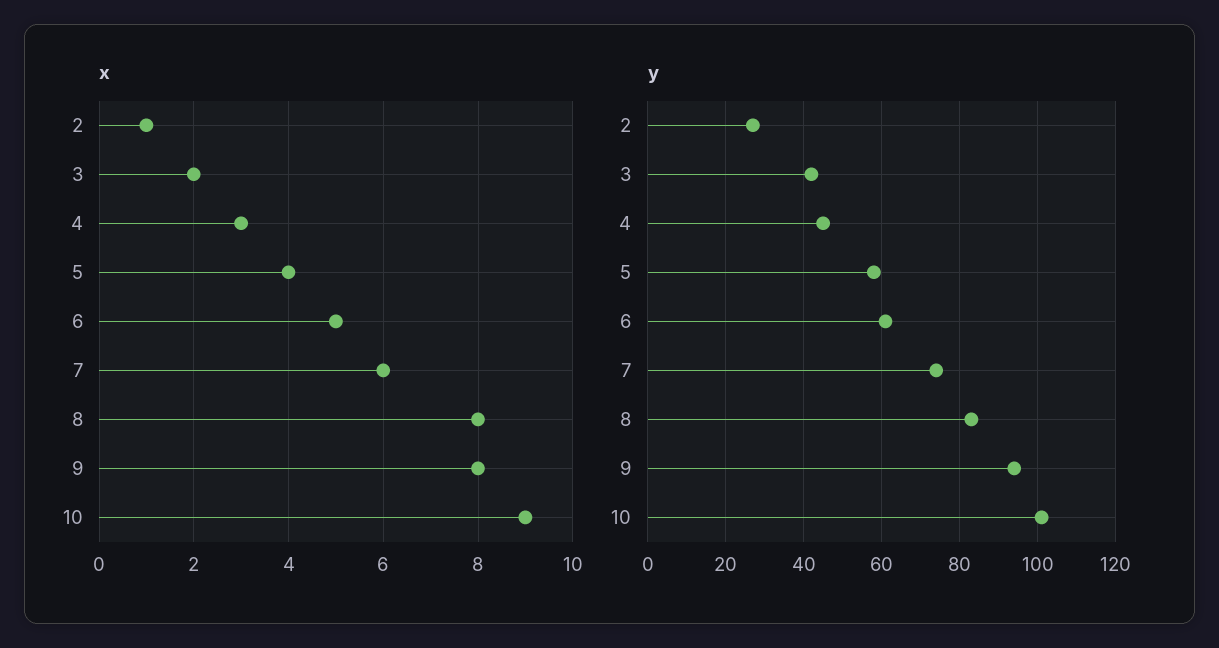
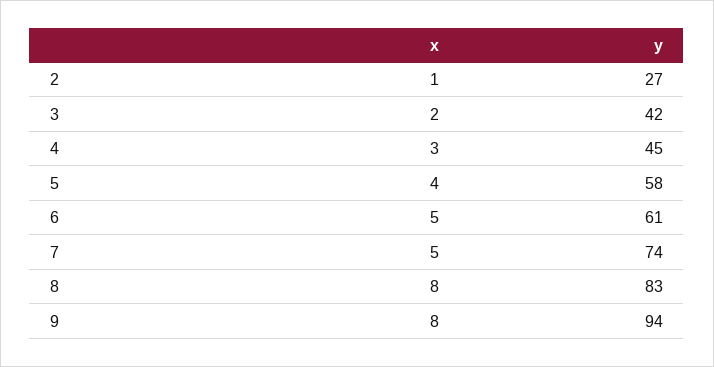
  {
    "x": {
      "2": 1,
      "3": 2,
      "4": 3,
      "5": 4,
      "6": 5,
-     "7": 6,
+     "7": 5,
      "8": 8,
-     "9": 8,
+     "9": 8
-     "10": 9
    },
    "y": {
      "2": 27,
      "3": 42,
      "4": 45,
      "5": 58,
      "6": 61,
      "7": 74,
      "8": 83,
-     "9": 94,
+     "9": 94
-     "10": 100
    }
  }

